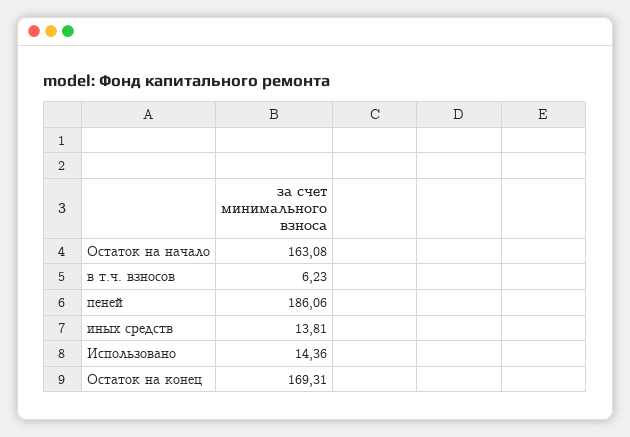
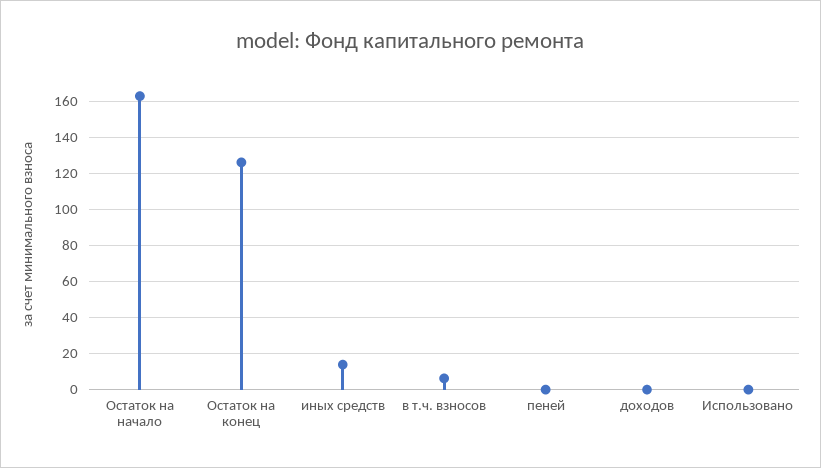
  {
    "Остаток на начало": 163.08,
    "в т.ч. взносов": 6.23,
-   "пеней": 186.06,
+   "пеней": 0,
    "иных средств": 13.81,
-   "Использовано": 14.36,
+   "Использовано": 0,
-   "Остаток на конец": 169.31
+   "Остаток на конец": 125,
+   "доходов": 0
  }

